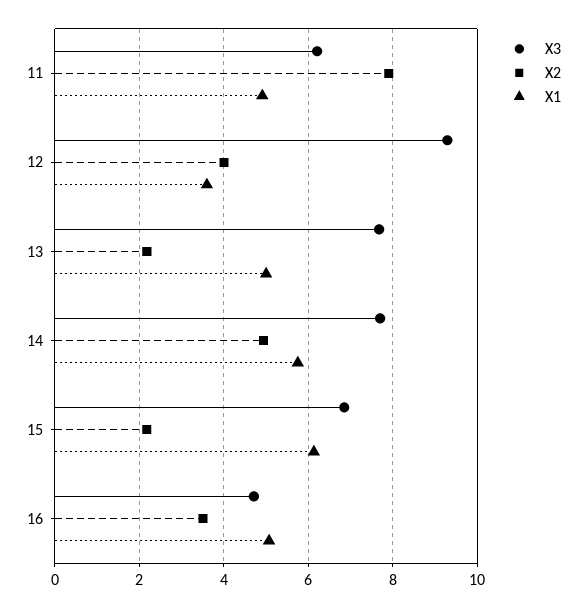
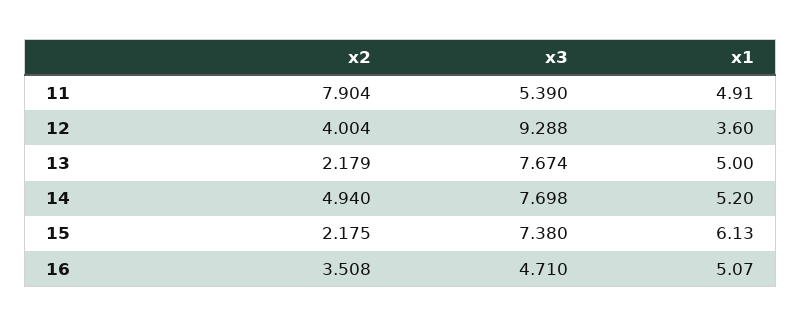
  {
    "X3": {
-     "11": 6.2,
+     "11": 5.39,
      "12": 9.288,
      "13": 7.674,
      "14": 7.698,
-     "15": 6.8,
+     "15": 7.38,
      "16": 4.71
    },
    "X2": {
      "11": 7.904,
      "12": 4.004,
      "13": 2.179,
      "14": 4.94,
      "15": 2.175,
      "16": 3.508
    },
    "X1": {
      "11": 4.91,
      "12": 3.6,
      "13": 5,
-     "14": 5.8,
+     "14": 5.2,
      "15": 6.13,
      "16": 5.07
    }
  }

